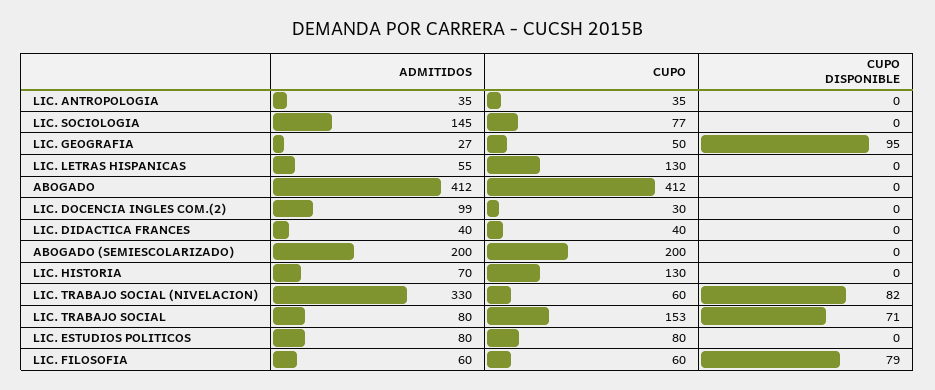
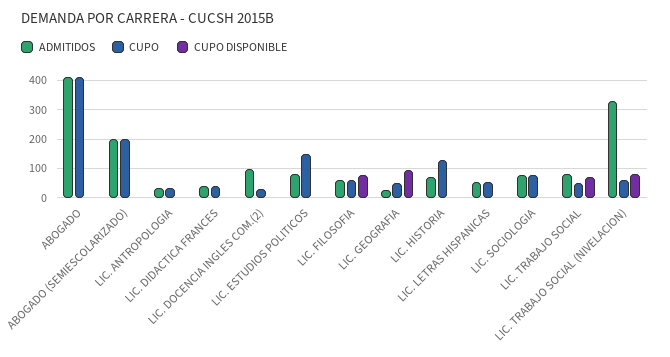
  {
    "ADMITIDOS": {
      "LIC. ANTROPOLOGIA": 35,
-     "LIC. SOCIOLOGIA": 145,
+     "LIC. SOCIOLOGIA": 75,
      "LIC. GEOGRAFIA": 27,
      "LIC. LETRAS HISPANICAS": 55,
      "ABOGADO": 412,
      "LIC. DOCENCIA INGLES COM.(2)": 99,
      "LIC. DIDACTICA FRANCES": 40,
      "ABOGADO (SEMIESCOLARIZADO)": 200,
      "LIC. HISTORIA": 70,
      "LIC. TRABAJO SOCIAL (NIVELACION)": 330,
      "LIC. TRABAJO SOCIAL": 80,
      "LIC. ESTUDIOS POLITICOS": 80,
      "LIC. FILOSOFIA": 60
    },
    "CUPO": {
      "LIC. ANTROPOLOGIA": 35,
      "LIC. SOCIOLOGIA": 77,
      "LIC. GEOGRAFIA": 50,
-     "LIC. LETRAS HISPANICAS": 130,
+     "LIC. LETRAS HISPANICAS": 50,
      "ABOGADO": 412,
      "LIC. DOCENCIA INGLES COM.(2)": 30,
      "LIC. DIDACTICA FRANCES": 40,
      "ABOGADO (SEMIESCOLARIZADO)": 200,
      "LIC. HISTORIA": 130,
      "LIC. TRABAJO SOCIAL (NIVELACION)": 60,
-     "LIC. TRABAJO SOCIAL": 153,
+     "LIC. TRABAJO SOCIAL": 50,
-     "LIC. ESTUDIOS POLITICOS": 80,
+     "LIC. ESTUDIOS POLITICOS": 150,
      "LIC. FILOSOFIA": 60
    },
    "CUPO DISPONIBLE": {
      "LIC. ANTROPOLOGIA": 0,
      "LIC. SOCIOLOGIA": 0,
      "LIC. GEOGRAFIA": 95,
      "LIC. LETRAS HISPANICAS": 0,
      "ABOGADO": 0,
      "LIC. DOCENCIA INGLES COM.(2)": 0,
      "LIC. DIDACTICA FRANCES": 0,
      "ABOGADO (SEMIESCOLARIZADO)": 0,
      "LIC. HISTORIA": 0,
      "LIC. TRABAJO SOCIAL (NIVELACION)": 82,
      "LIC. TRABAJO SOCIAL": 71,
      "LIC. ESTUDIOS POLITICOS": 0,
      "LIC. FILOSOFIA": 79
    }
  }

